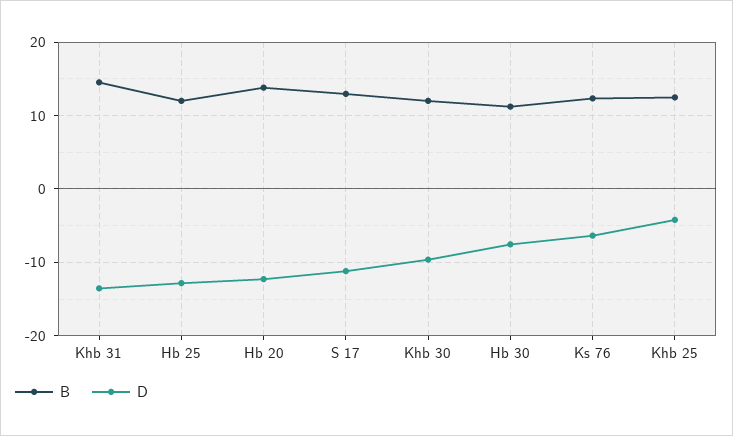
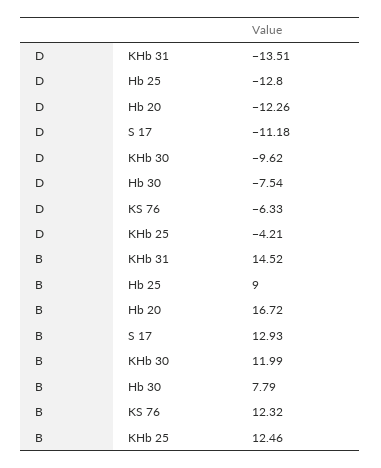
  {
    "B": {
      "Khb 31": 14.52,
-     "Hb 25": 12,
+     "Hb 25": 9,
-     "Hb 20": 14,
+     "Hb 20": 16.72,
      "S 17": 12.93,
      "Khb 30": 11.99,
-     "Hb 30": 11,
+     "Hb 30": 7.79,
      "Ks 76": 12.32,
      "Khb 25": 12.46
    },
    "D": {
      "Khb 31": -13.51,
      "Hb 25": -12.8,
      "Hb 20": -12.26,
      "S 17": -11.18,
      "Khb 30": -9.62,
      "Hb 30": -7.54,
      "Ks 76": -6.33,
      "Khb 25": -4.21
    }
  }

